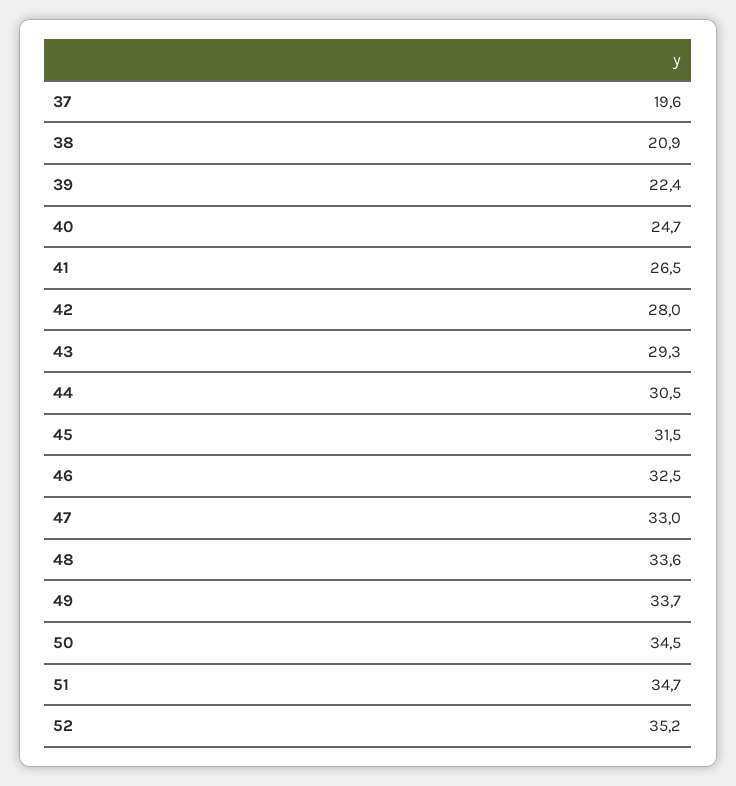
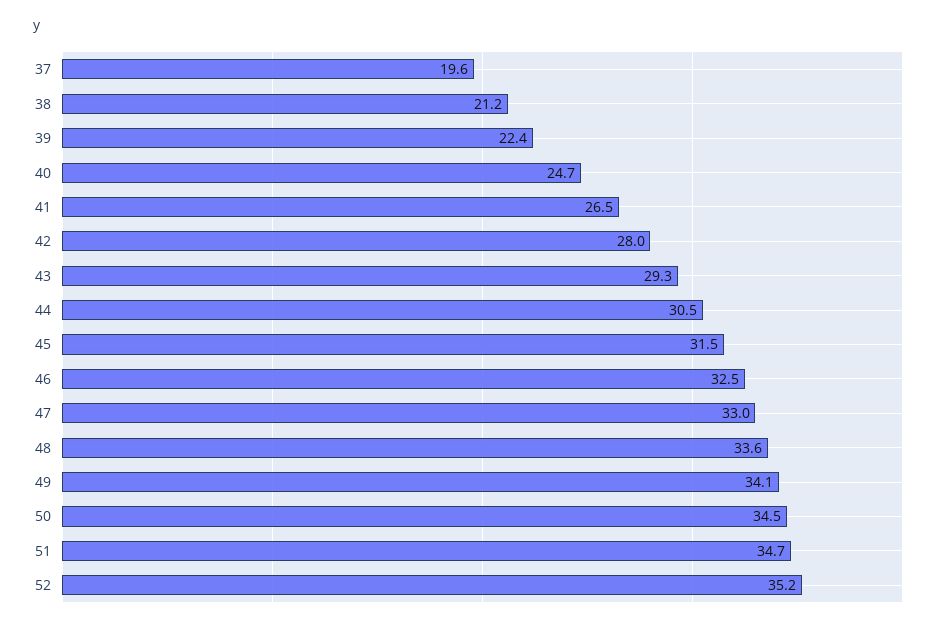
  {
    "37": 19.6,
-   "38": 20.9,
+   "38": 21.2,
    "39": 22.4,
    "40": 24.7,
    "41": 26.5,
    "42": 28,
    "43": 29.3,
    "44": 30.5,
    "45": 31.5,
    "46": 32.5,
    "47": 33,
    "48": 33.6,
-   "49": 33.7,
+   "49": 34.1,
    "50": 34.5,
    "51": 34.7,
    "52": 35.2
  }

